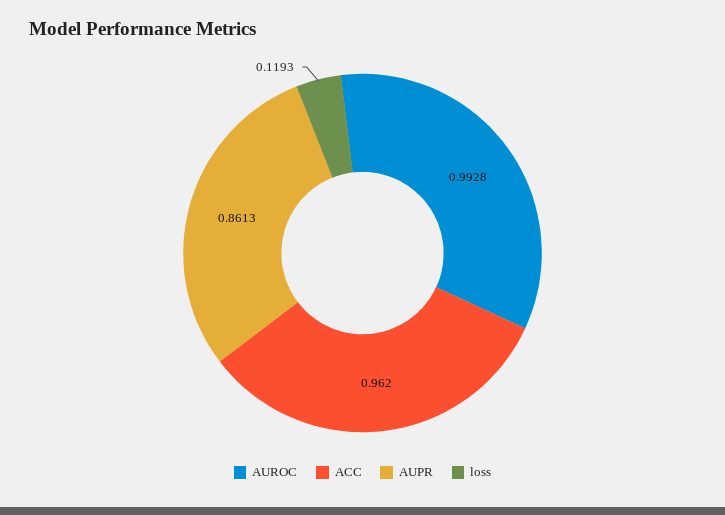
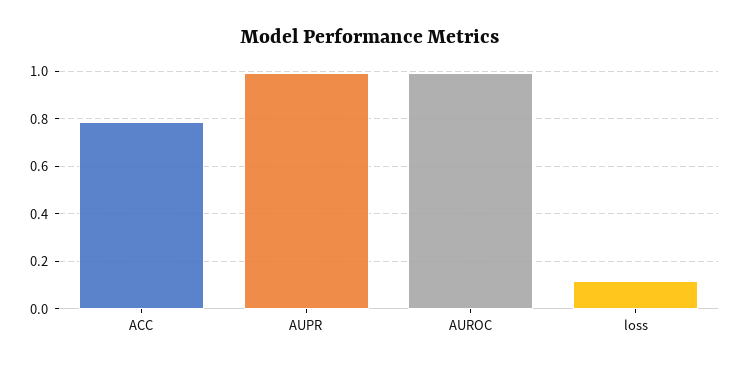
  {
    "AUROC": 0.9928,
-   "ACC": 0.962,
+   "ACC": 0.8,
-   "AUPR": 0.8613,
+   "AUPR": 1,
    "loss": 0.1193
  }

